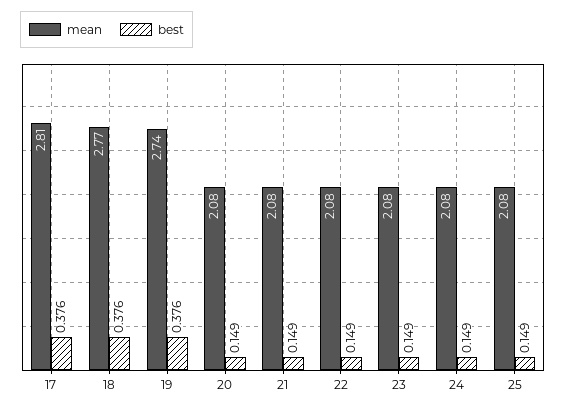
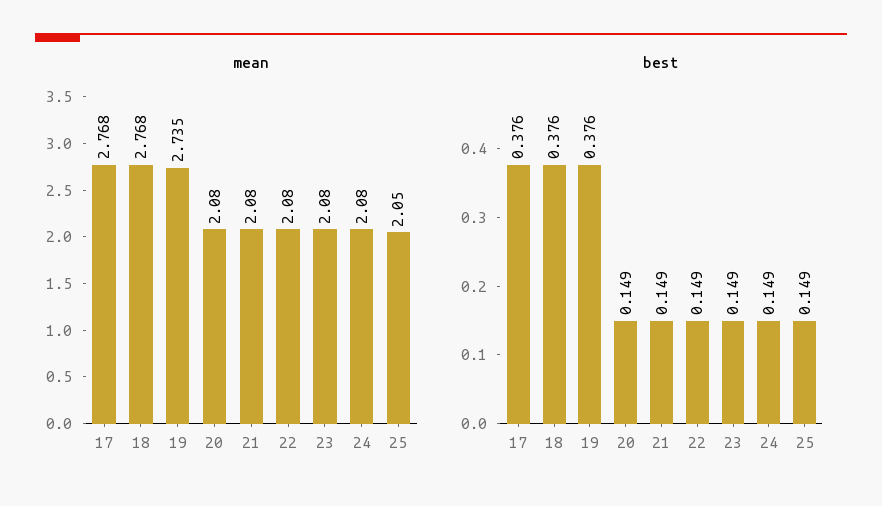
  {
    "mean": {
-     "17": 2.81,
+     "17": 2.768,
      "18": 2.768,
      "19": 2.735,
      "20": 2.08,
      "21": 2.08,
      "22": 2.08,
      "23": 2.08,
      "24": 2.08,
-     "25": 2.08
+     "25": 2.05
    },
    "best": {
      "17": 0.376,
      "18": 0.376,
      "19": 0.376,
      "20": 0.149,
      "21": 0.149,
      "22": 0.149,
      "23": 0.149,
      "24": 0.149,
      "25": 0.149
    }
  }

